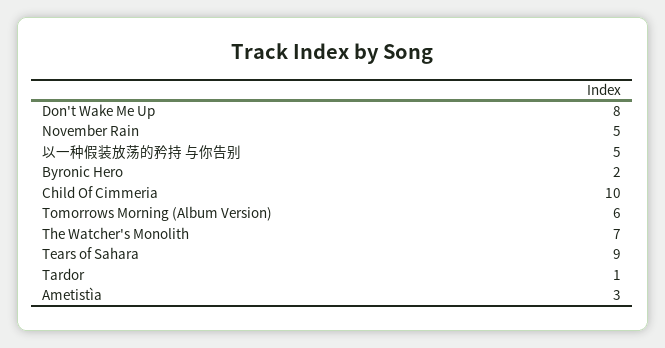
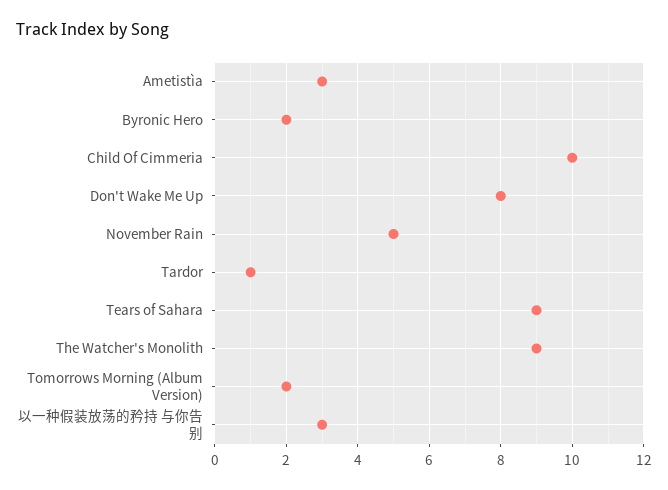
  {
    "Don't Wake Me Up": 8,
    "November Rain": 5,
-   "以一种假装放荡的矜持 与你告别": 5,
+   "以一种假装放荡的矜持 与你告别": 3,
    "Byronic Hero": 2,
    "Child Of Cimmeria": 10,
-   "Tomorrows Morning (Album Version)": 6,
+   "Tomorrows Morning (Album Version)": 2,
-   "The Watcher's Monolith": 7,
+   "The Watcher's Monolith": 9,
    "Tears of Sahara": 9,
    "Tardor": 1,
    "Ametistìa": 3
  }

